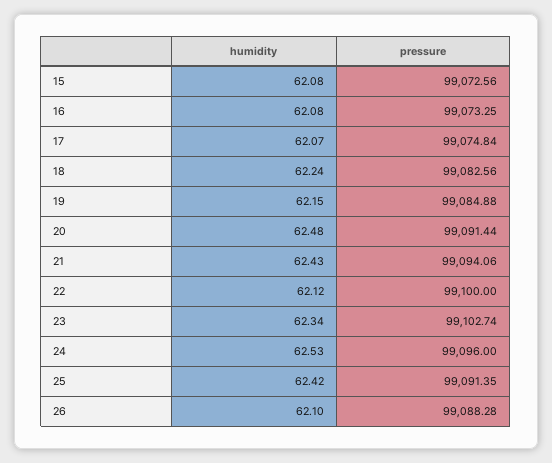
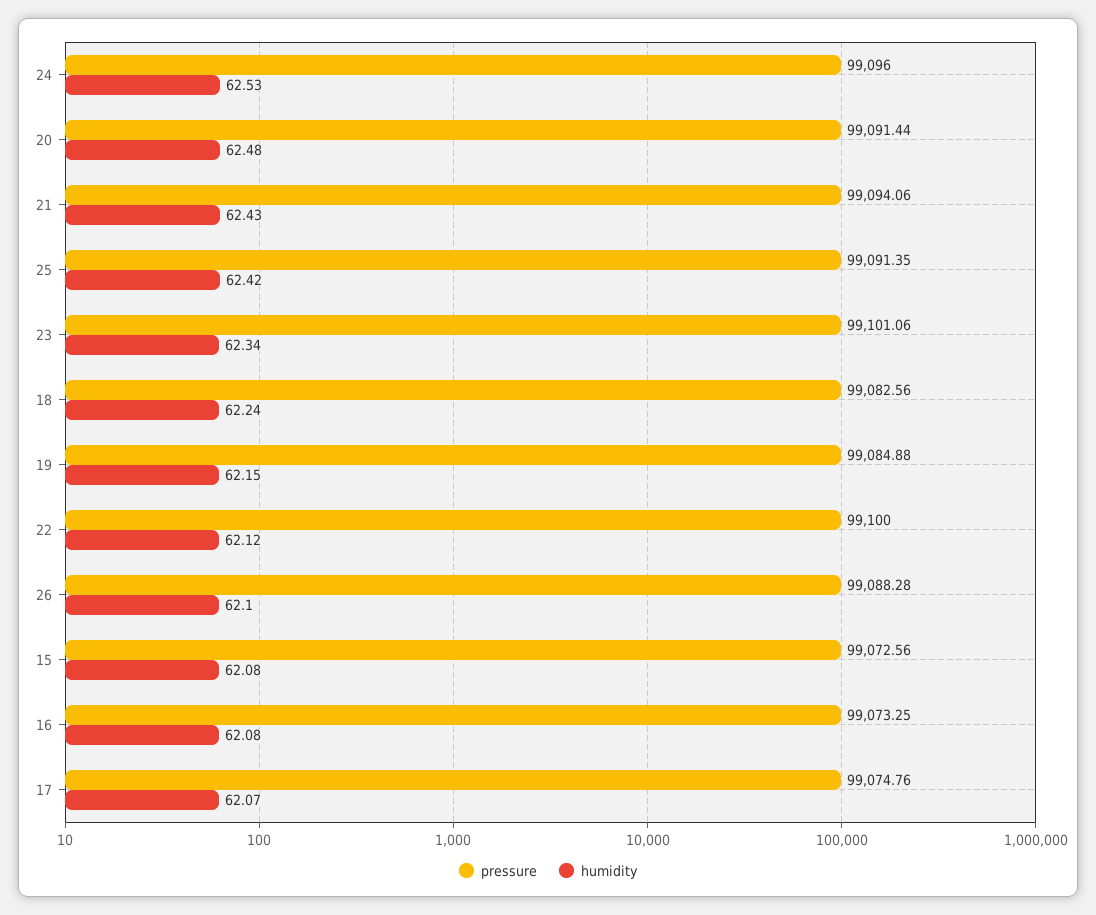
  {
    "humidity": {
      "15": 62.08,
      "16": 62.08,
      "17": 62.07,
      "18": 62.24,
      "19": 62.15,
      "20": 62.48,
      "21": 62.43,
      "22": 62.12,
      "23": 62.34,
      "24": 62.53,
      "25": 62.42,
      "26": 62.1
    },
    "pressure": {
      "15": 99072.56,
      "16": 99073.25,
-     "17": 99074.84,
+     "17": 99074.76,
      "18": 99082.56,
      "19": 99084.88,
      "20": 99091.44,
      "21": 99094.06,
      "22": 99100,
-     "23": 99102.74,
+     "23": 99101.06,
      "24": 99096,
      "25": 99091.35,
      "26": 99088.28
    }
  }

